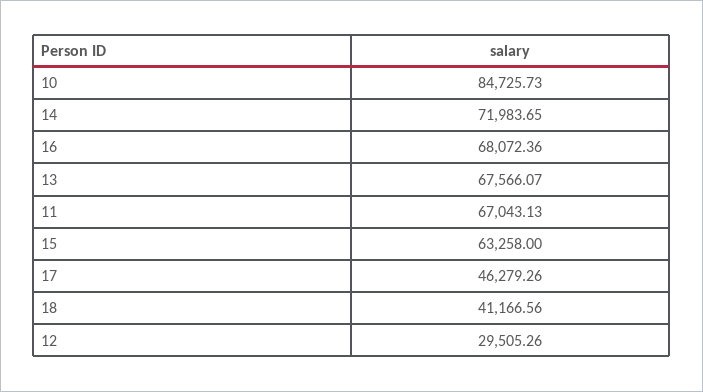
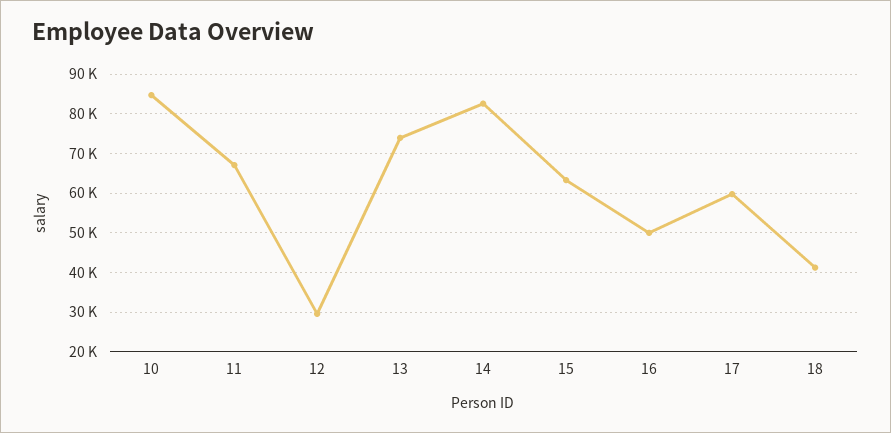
  {
    "10": 84725.73,
-   "14": 71983.65,
+   "14": 82000,
-   "16": 68072.36,
+   "16": 50000,
-   "13": 67566.07,
+   "13": 74000,
    "11": 67043.13,
    "15": 63258,
-   "17": 46279.26,
+   "17": 60000,
    "18": 41166.56,
    "12": 29505.26
  }

